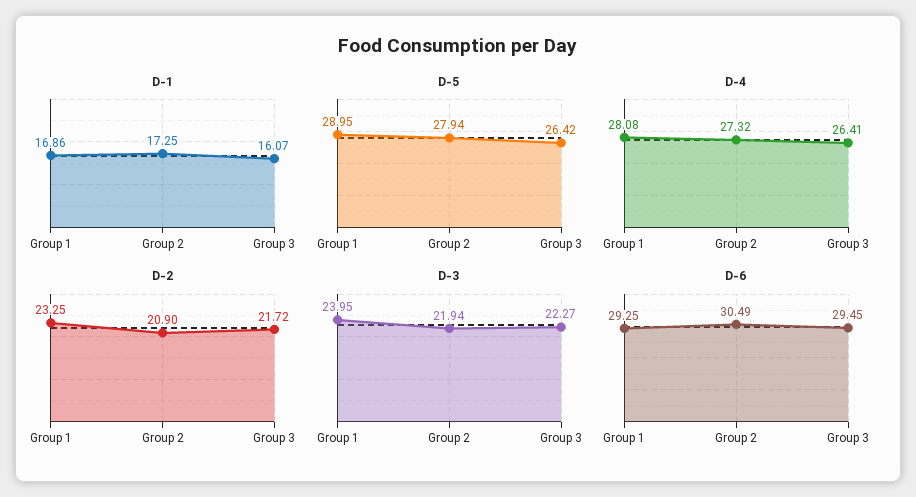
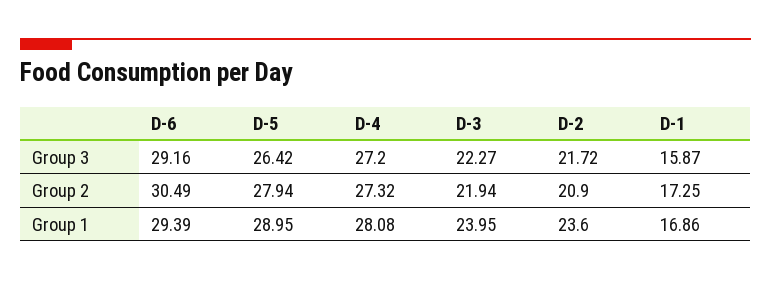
  {
    "D-1": {
      "Group 1": 16.86,
      "Group 2": 17.25,
-     "Group 3": 16.07
+     "Group 3": 15.87
    },
    "D-5": {
      "Group 1": 28.95,
      "Group 2": 27.94,
      "Group 3": 26.42
    },
    "D-4": {
      "Group 1": 28.08,
      "Group 2": 27.32,
-     "Group 3": 26.41
+     "Group 3": 27.2
    },
    "D-2": {
-     "Group 1": 23.25,
+     "Group 1": 23.6,
      "Group 2": 20.9,
      "Group 3": 21.72
    },
    "D-3": {
      "Group 1": 23.95,
      "Group 2": 21.94,
      "Group 3": 22.27
    },
    "D-6": {
-     "Group 1": 29.25,
+     "Group 1": 29.39,
      "Group 2": 30.49,
-     "Group 3": 29.45
+     "Group 3": 29.16
    }
  }

